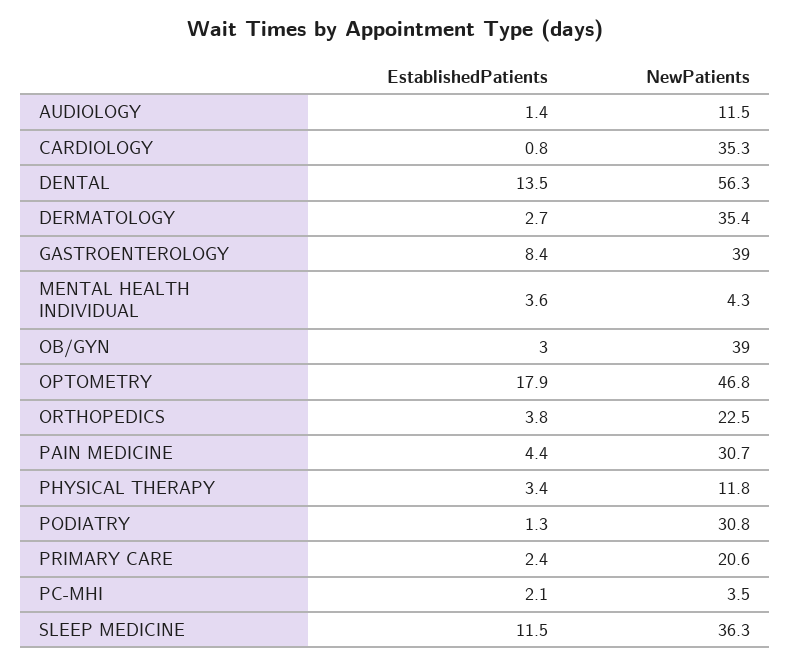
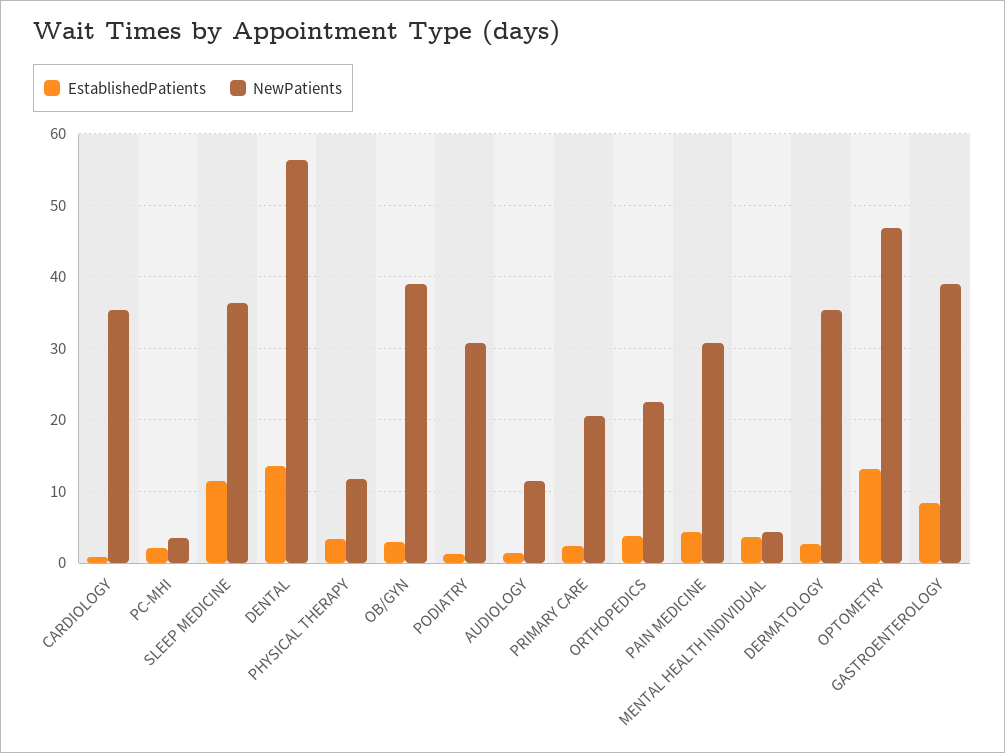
  {
    "EstablishedPatients": {
      "AUDIOLOGY": 1.4,
      "CARDIOLOGY": 0.8,
      "DENTAL": 13.5,
      "DERMATOLOGY": 2.7,
      "GASTROENTEROLOGY": 8.4,
      "MENTAL HEALTH INDIVIDUAL": 3.6,
      "OB/GYN": 3,
-     "OPTOMETRY": 17.9,
+     "OPTOMETRY": 13,
      "ORTHOPEDICS": 3.8,
      "PAIN MEDICINE": 4.4,
      "PHYSICAL THERAPY": 3.4,
      "PODIATRY": 1.3,
      "PRIMARY CARE": 2.4,
      "PC-MHI": 2.1,
      "SLEEP MEDICINE": 11.5
    },
    "NewPatients": {
      "AUDIOLOGY": 11.5,
      "CARDIOLOGY": 35.3,
      "DENTAL": 56.3,
      "DERMATOLOGY": 35.4,
      "GASTROENTEROLOGY": 39,
      "MENTAL HEALTH INDIVIDUAL": 4.3,
      "OB/GYN": 39,
      "OPTOMETRY": 46.8,
      "ORTHOPEDICS": 22.5,
      "PAIN MEDICINE": 30.7,
      "PHYSICAL THERAPY": 11.8,
      "PODIATRY": 30.8,
      "PRIMARY CARE": 20.6,
      "PC-MHI": 3.5,
      "SLEEP MEDICINE": 36.3
    }
  }

